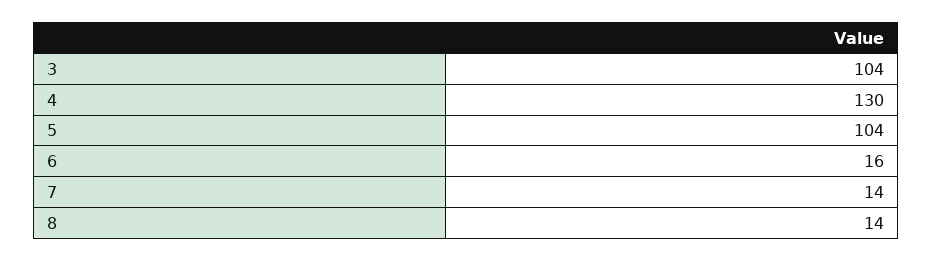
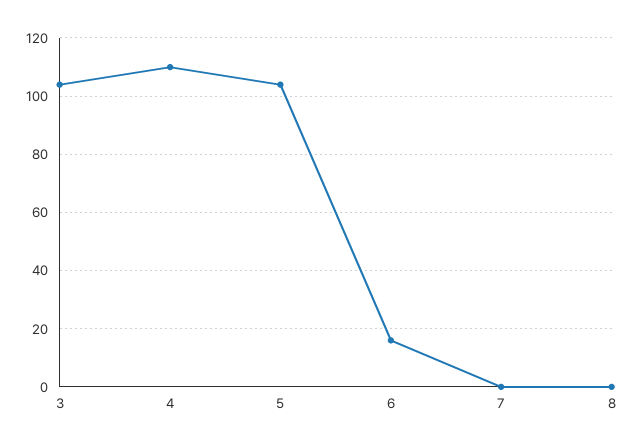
  {
    "3": 104,
-   "4": 130,
+   "4": 110,
    "5": 104,
    "6": 16,
-   "7": 14,
+   "7": 0,
-   "8": 14
+   "8": 0
  }

